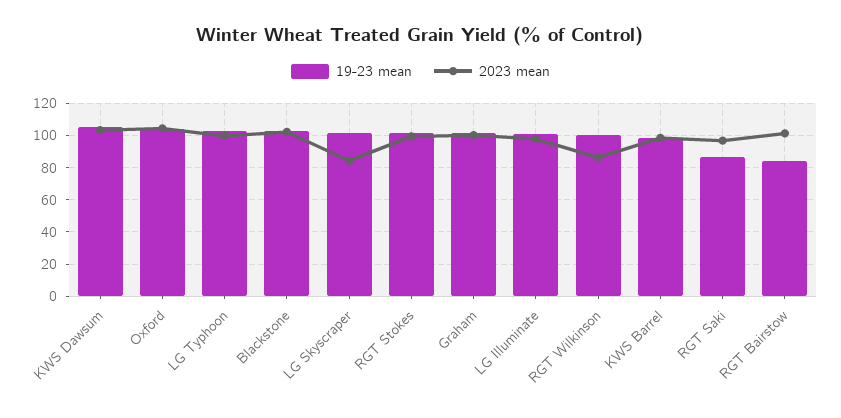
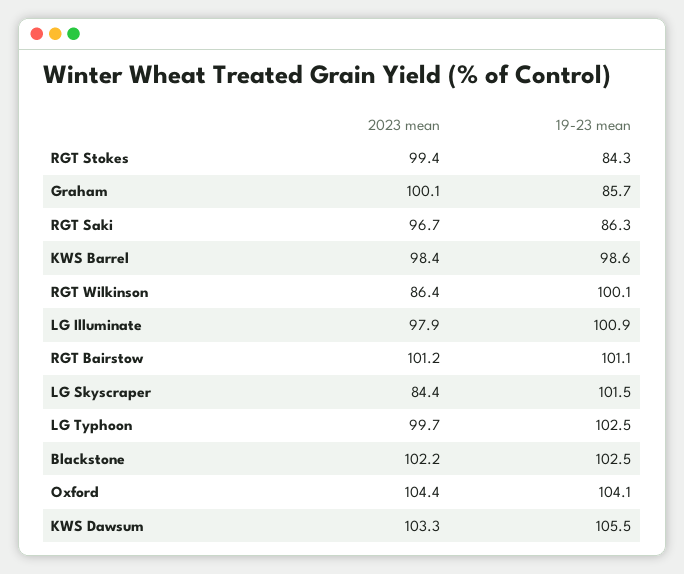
  {
    "19-23 mean": {
      "KWS Dawsum": 105.5,
      "Oxford": 104.1,
      "LG Typhoon": 102.5,
      "Blackstone": 102.5,
      "LG Skyscraper": 101.5,
-     "RGT Stokes": 100,
+     "RGT Stokes": 84.3,
-     "Graham": 100,
+     "Graham": 85.7,
      "LG Illuminate": 100.9,
      "RGT Wilkinson": 100.1,
      "KWS Barrel": 98.6,
      "RGT Saki": 86.3,
-     "RGT Bairstow": 85
+     "RGT Bairstow": 101.1
    },
    "2023 mean": {
      "KWS Dawsum": 103.3,
      "Oxford": 104.4,
      "LG Typhoon": 99.7,
      "Blackstone": 102.2,
      "LG Skyscraper": 84.4,
      "RGT Stokes": 99.4,
      "Graham": 100.1,
      "LG Illuminate": 97.9,
      "RGT Wilkinson": 86.4,
      "KWS Barrel": 98.4,
      "RGT Saki": 96.7,
      "RGT Bairstow": 101.2
    }
  }

